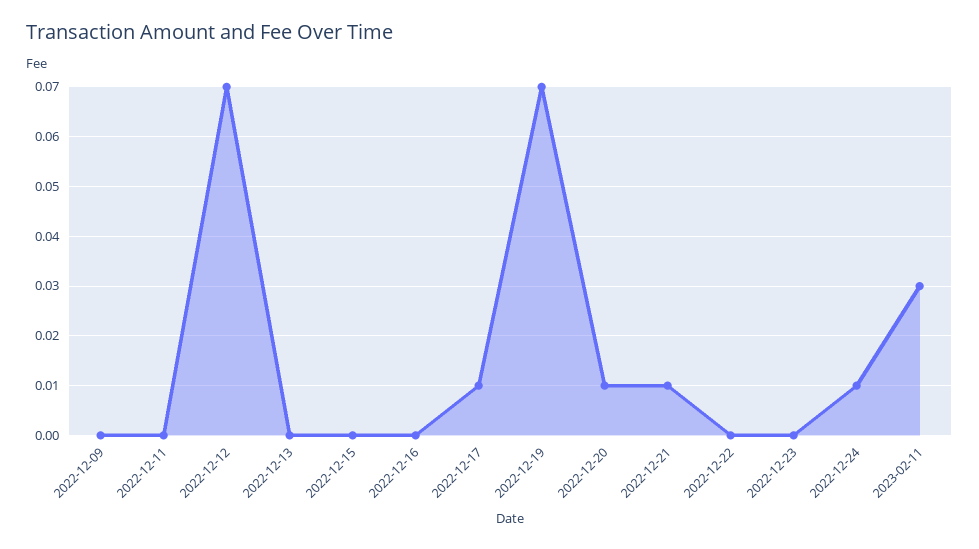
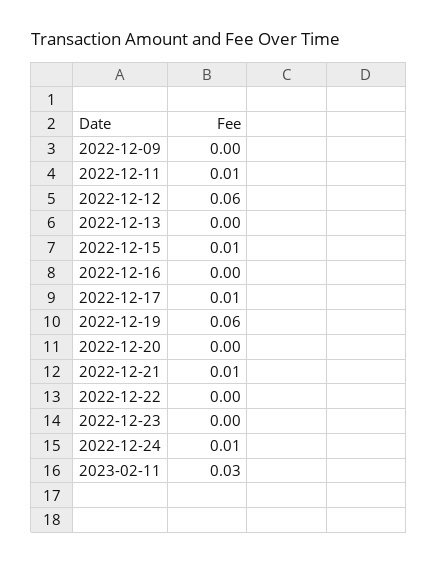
  {
    "2022-12-09": 0,
-   "2022-12-11": 0,
+   "2022-12-11": 0.01,
-   "2022-12-12": 0.07,
+   "2022-12-12": 0.06,
    "2022-12-13": 0,
-   "2022-12-15": 0,
+   "2022-12-15": 0.01,
    "2022-12-16": 0,
    "2022-12-17": 0.01,
-   "2022-12-19": 0.07,
+   "2022-12-19": 0.06,
-   "2022-12-20": 0.01,
+   "2022-12-20": 0,
    "2022-12-21": 0.01,
    "2022-12-22": 0,
    "2022-12-23": 0,
    "2022-12-24": 0.01,
    "2023-02-11": 0.03
  }

